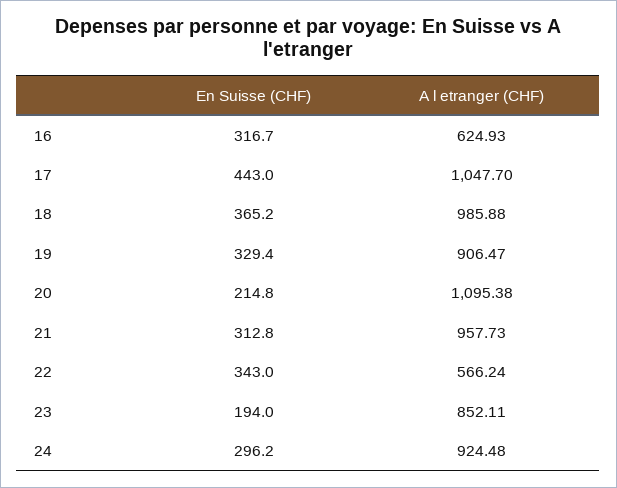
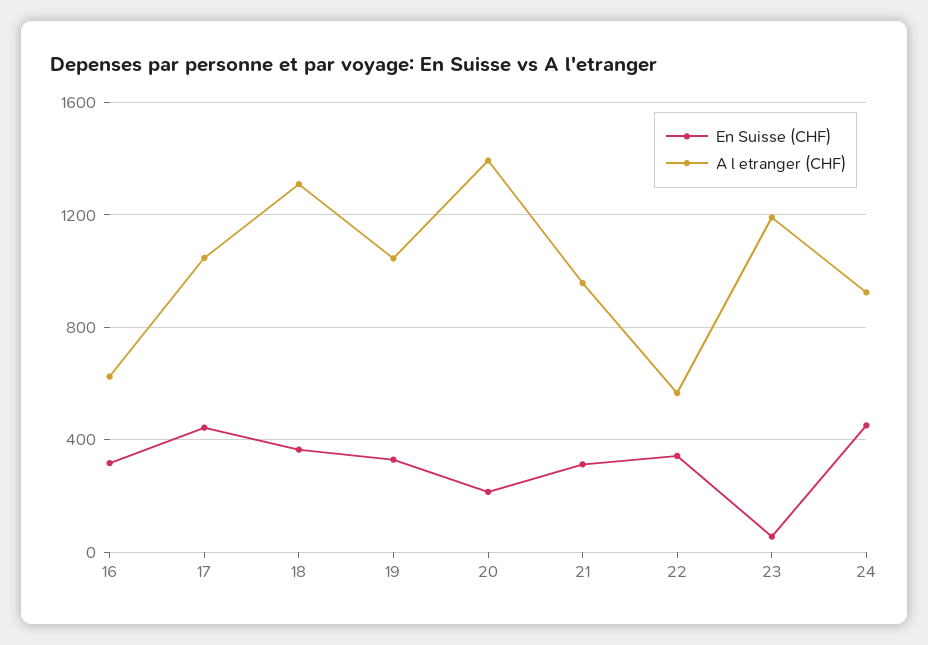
  {
    "En Suisse (CHF)": {
      "16": 316.7,
      "17": 443,
      "18": 365.2,
      "19": 329.4,
      "20": 214.8,
      "21": 312.8,
      "22": 343,
-     "23": 194,
+     "23": 50,
-     "24": 296.2
+     "24": 450
    },
    "A l etranger (CHF)": {
      "16": 624.93,
      "17": 1047.7,
-     "18": 985.88,
+     "18": 1300,
-     "19": 906.47,
+     "19": 1050,
-     "20": 1095.38,
+     "20": 1400,
      "21": 957.73,
      "22": 566.24,
-     "23": 852.11,
+     "23": 1200,
      "24": 924.48
    }
  }

